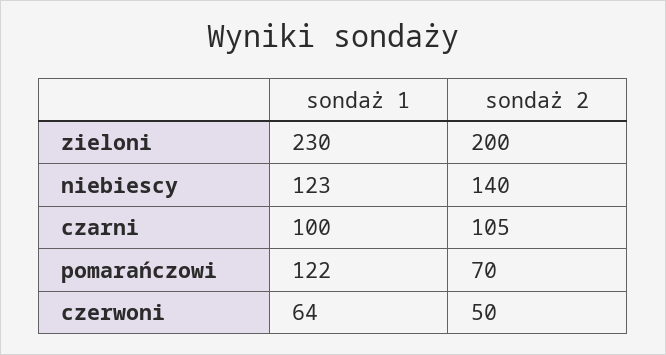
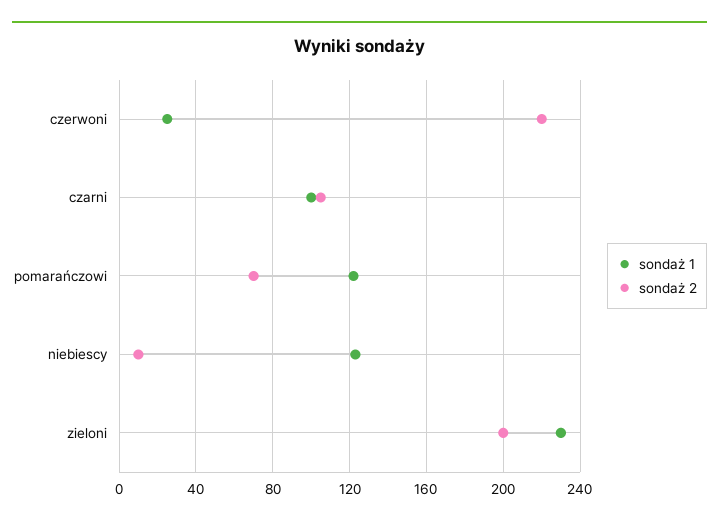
  {
    "sondaż 1": {
      "zieloni": 230,
      "niebiescy": 123,
      "czarni": 100,
      "pomarańczowi": 122,
-     "czerwoni": 64
+     "czerwoni": 25
    },
    "sondaż 2": {
      "zieloni": 200,
-     "niebiescy": 140,
+     "niebiescy": 10,
      "czarni": 105,
      "pomarańczowi": 70,
-     "czerwoni": 50
+     "czerwoni": 220
    }
  }

